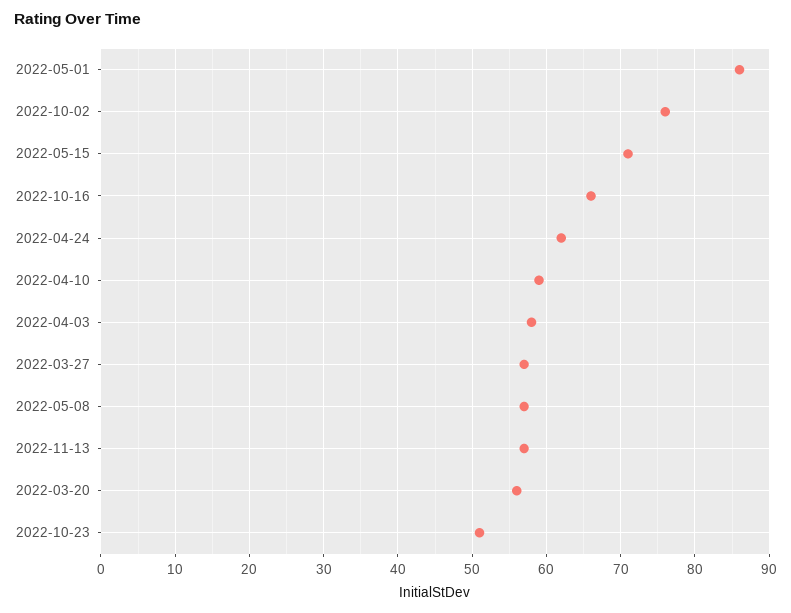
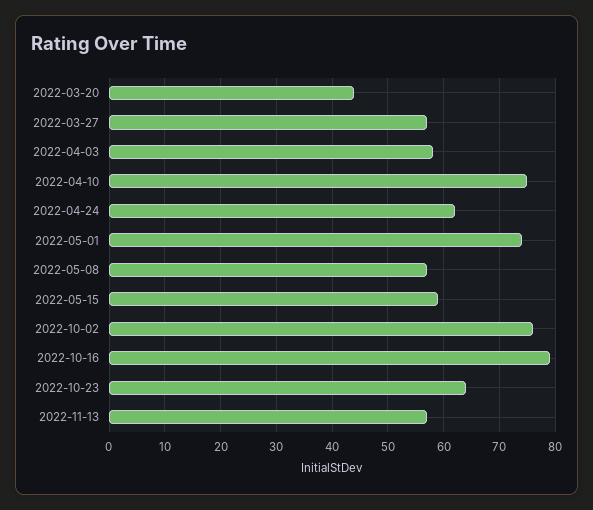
  {
-   "2022-05-01": 86,
+   "2022-05-01": 75,
    "2022-10-02": 76,
-   "2022-05-15": 71,
+   "2022-05-15": 60,
-   "2022-10-16": 66,
+   "2022-10-16": 80,
    "2022-04-24": 62,
-   "2022-04-10": 59,
+   "2022-04-10": 75,
    "2022-04-03": 58,
    "2022-03-27": 57,
    "2022-05-08": 57,
    "2022-11-13": 57,
-   "2022-03-20": 56,
+   "2022-03-20": 45,
-   "2022-10-23": 51
+   "2022-10-23": 65
  }

